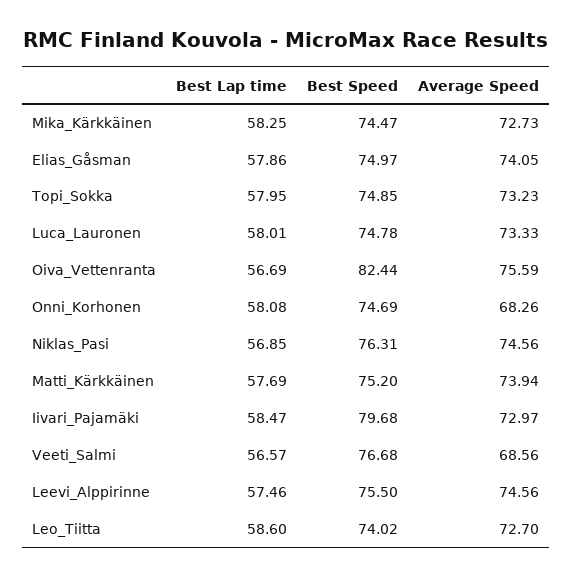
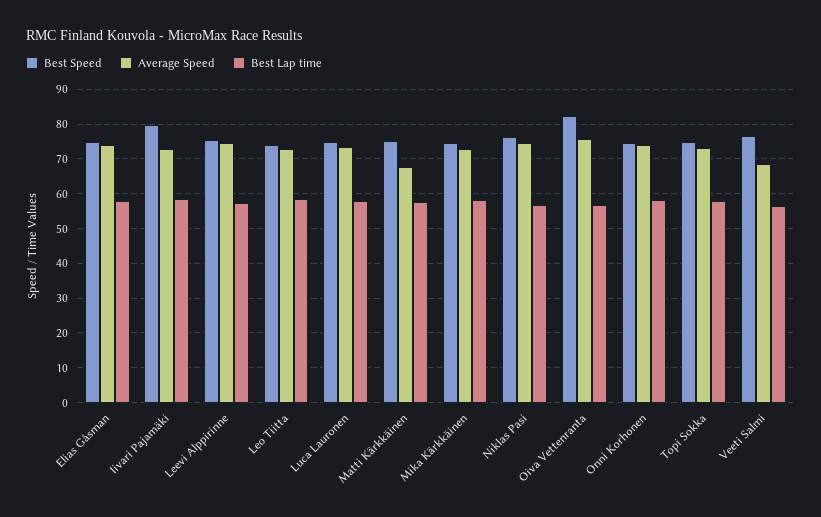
  {
    "Best Lap time": {
      "Mika_Kärkkäinen": 58.25,
      "Elias_Gåsman": 57.86,
      "Topi_Sokka": 57.95,
      "Luca_Lauronen": 58.01,
      "Oiva_Vettenranta": 56.69,
      "Onni_Korhonen": 58.08,
      "Niklas_Pasi": 56.85,
      "Matti_Kärkkäinen": 57.69,
      "Iivari_Pajamäki": 58.47,
      "Veeti_Salmi": 56.57,
      "Leevi_Alppirinne": 57.46,
      "Leo_Tiitta": 58.6
    },
    "Best Speed": {
      "Mika_Kärkkäinen": 74.47,
      "Elias_Gåsman": 74.97,
      "Topi_Sokka": 74.85,
      "Luca_Lauronen": 74.78,
      "Oiva_Vettenranta": 82.44,
      "Onni_Korhonen": 74.69,
      "Niklas_Pasi": 76.31,
      "Matti_Kärkkäinen": 75.2,
      "Iivari_Pajamäki": 79.68,
      "Veeti_Salmi": 76.68,
      "Leevi_Alppirinne": 75.5,
      "Leo_Tiitta": 74.02
    },
    "Average Speed": {
      "Mika_Kärkkäinen": 72.73,
      "Elias_Gåsman": 74.05,
      "Topi_Sokka": 73.23,
      "Luca_Lauronen": 73.33,
      "Oiva_Vettenranta": 75.59,
-     "Onni_Korhonen": 68.26,
+     "Onni_Korhonen": 74,
      "Niklas_Pasi": 74.56,
-     "Matti_Kärkkäinen": 73.94,
+     "Matti_Kärkkäinen": 68,
      "Iivari_Pajamäki": 72.97,
      "Veeti_Salmi": 68.56,
      "Leevi_Alppirinne": 74.56,
      "Leo_Tiitta": 72.7
    }
  }

